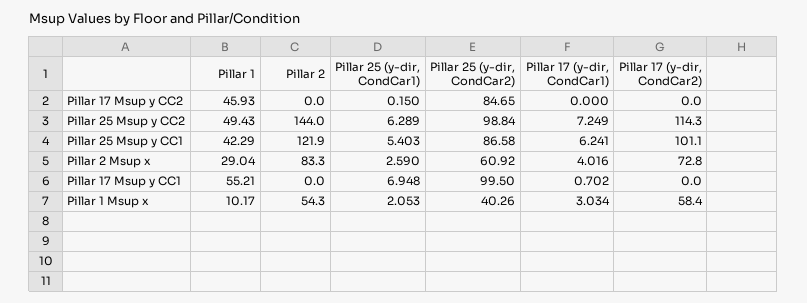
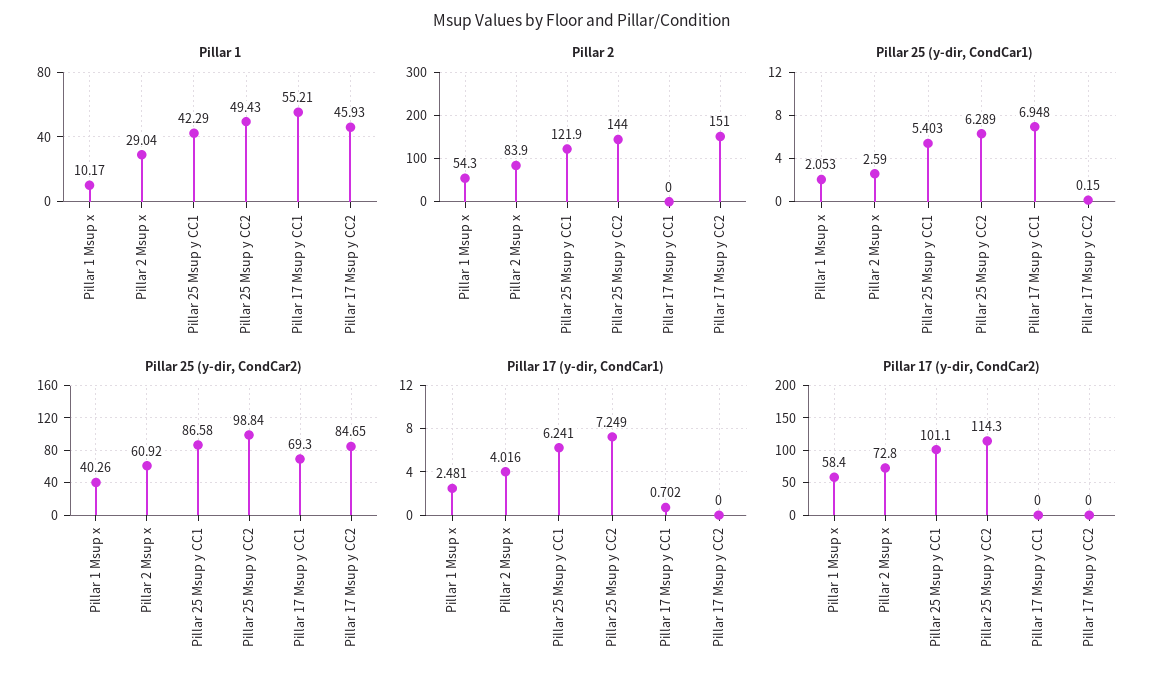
  {
    "Pillar 1": {
      "Pillar 17 Msup y CC2": 45.93,
      "Pillar 25 Msup y CC2": 49.43,
      "Pillar 25 Msup y CC1": 42.29,
      "Pillar 2 Msup x": 29.04,
      "Pillar 17 Msup y CC1": 55.21,
      "Pillar 1 Msup x": 10.17
    },
    "Pillar 2": {
-     "Pillar 17 Msup y CC2": 0,
+     "Pillar 17 Msup y CC2": 151,
      "Pillar 25 Msup y CC2": 144,
      "Pillar 25 Msup y CC1": 121.9,
-     "Pillar 2 Msup x": 83.3,
+     "Pillar 2 Msup x": 83.9,
      "Pillar 17 Msup y CC1": 0,
      "Pillar 1 Msup x": 54.3
    },
    "Pillar 25 (y-dir, CondCar1)": {
      "Pillar 17 Msup y CC2": 0.15,
      "Pillar 25 Msup y CC2": 6.289,
      "Pillar 25 Msup y CC1": 5.403,
      "Pillar 2 Msup x": 2.59,
      "Pillar 17 Msup y CC1": 6.948,
      "Pillar 1 Msup x": 2.053
    },
    "Pillar 25 (y-dir, CondCar2)": {
      "Pillar 17 Msup y CC2": 84.65,
      "Pillar 25 Msup y CC2": 98.84,
      "Pillar 25 Msup y CC1": 86.58,
      "Pillar 2 Msup x": 60.92,
-     "Pillar 17 Msup y CC1": 99.5,
+     "Pillar 17 Msup y CC1": 69.3,
      "Pillar 1 Msup x": 40.26
    },
    "Pillar 17 (y-dir, CondCar1)": {
      "Pillar 17 Msup y CC2": 0,
      "Pillar 25 Msup y CC2": 7.249,
      "Pillar 25 Msup y CC1": 6.241,
      "Pillar 2 Msup x": 4.016,
      "Pillar 17 Msup y CC1": 0.702,
-     "Pillar 1 Msup x": 3.034
+     "Pillar 1 Msup x": 2.481
    },
    "Pillar 17 (y-dir, CondCar2)": {
      "Pillar 17 Msup y CC2": 0,
      "Pillar 25 Msup y CC2": 114.3,
      "Pillar 25 Msup y CC1": 101.1,
      "Pillar 2 Msup x": 72.8,
      "Pillar 17 Msup y CC1": 0,
      "Pillar 1 Msup x": 58.4
    }
  }

